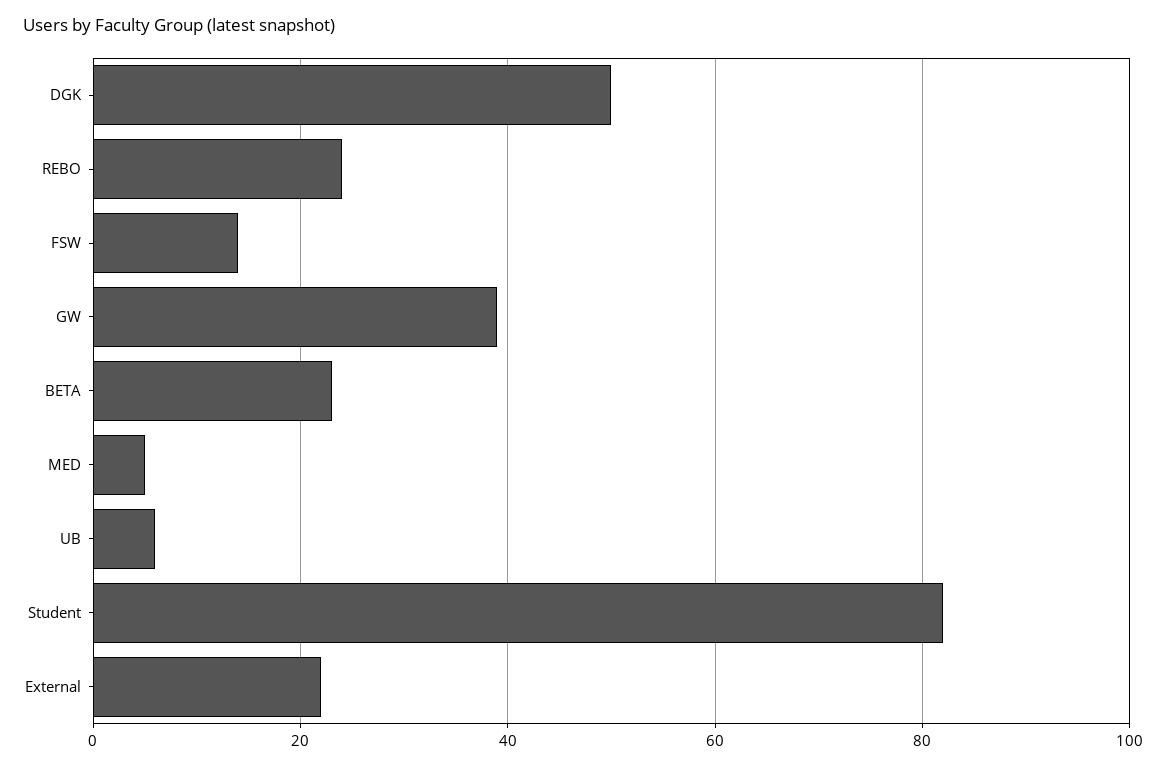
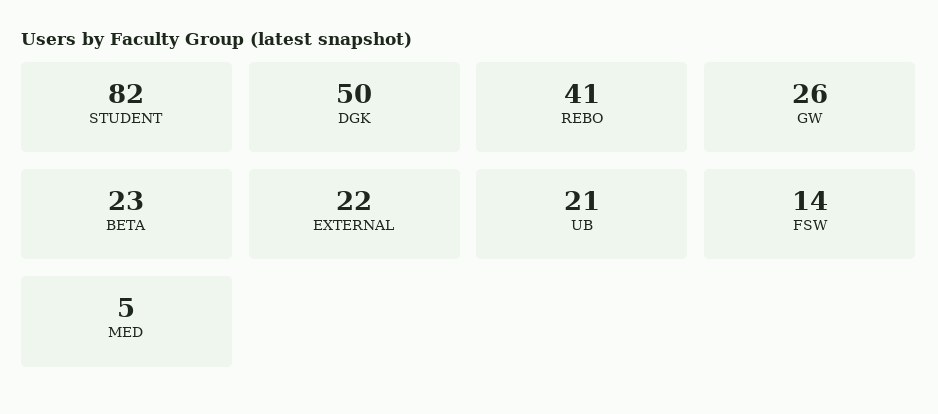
  {
    "DGK": 50,
-   "REBO": 25,
+   "REBO": 41,
    "FSW": 14,
-   "GW": 40,
+   "GW": 26,
    "BETA": 23,
    "MED": 5,
-   "UB": 5,
+   "UB": 21,
    "Student": 82,
    "External": 22
  }

